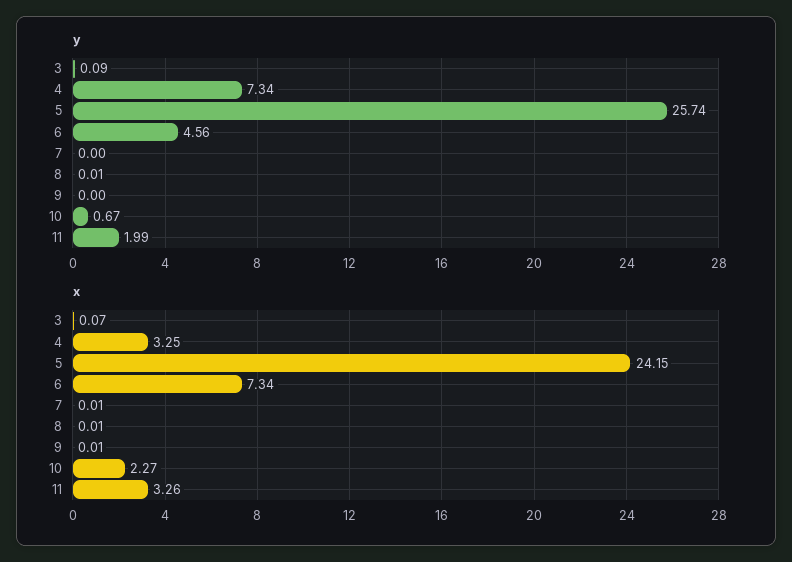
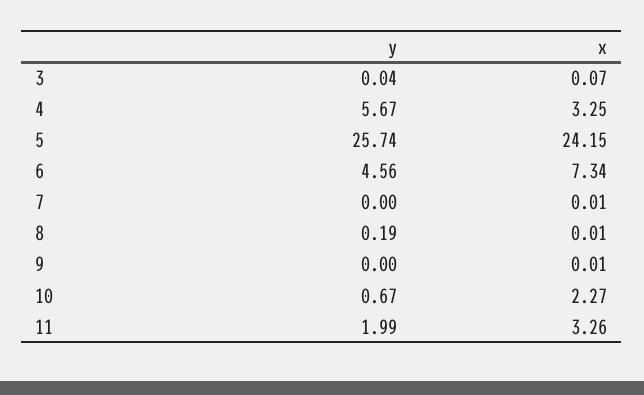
  {
    "y": {
-     "3": 0.09,
+     "3": 0.04,
-     "4": 7.34,
+     "4": 5.67,
      "5": 25.74,
      "6": 4.56,
      "7": 0,
-     "8": 0.01,
+     "8": 0.19,
      "9": 0,
      "10": 0.67,
      "11": 1.99
    },
    "x": {
      "3": 0.07,
      "4": 3.25,
      "5": 24.15,
      "6": 7.34,
      "7": 0.01,
      "8": 0.01,
      "9": 0.01,
      "10": 2.27,
      "11": 3.26
    }
  }

